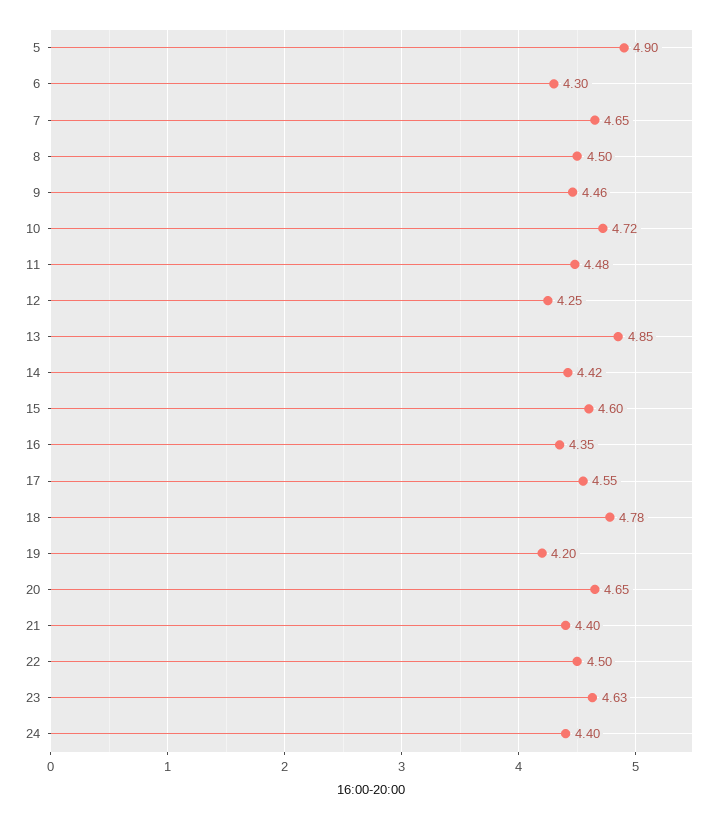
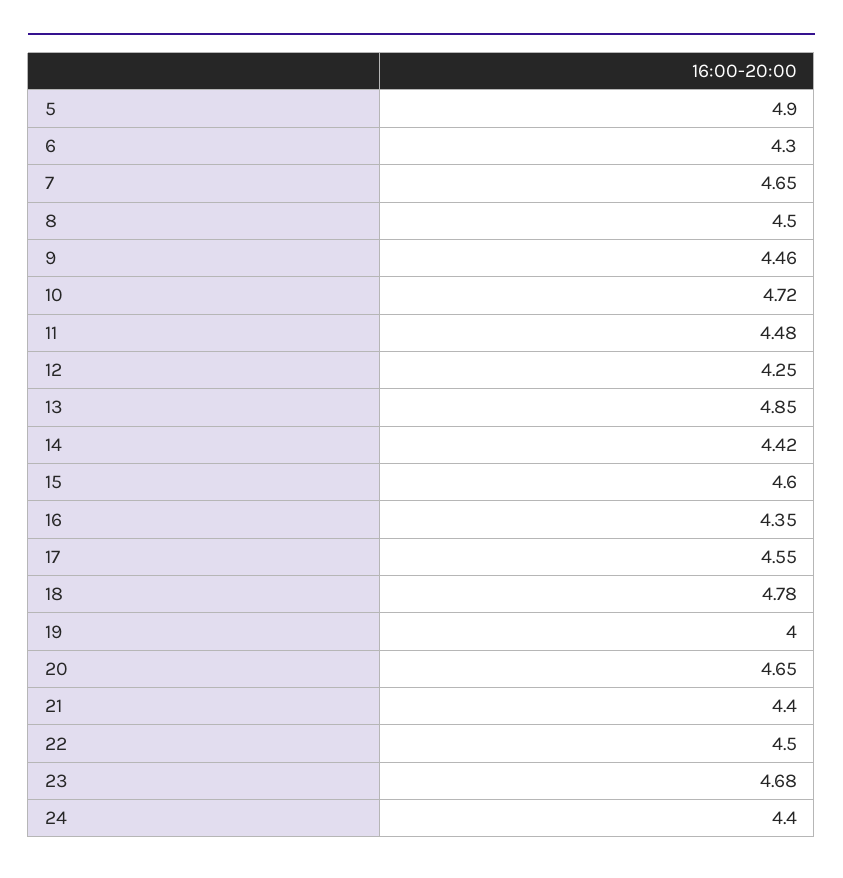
  {
    "5": 4.9,
    "6": 4.3,
    "7": 4.65,
    "8": 4.5,
    "9": 4.46,
    "10": 4.72,
    "11": 4.48,
    "12": 4.25,
    "13": 4.85,
    "14": 4.42,
    "15": 4.6,
    "16": 4.35,
    "17": 4.55,
    "18": 4.78,
-   "19": 4.2,
+   "19": 4,
    "20": 4.65,
    "21": 4.4,
    "22": 4.5,
-   "23": 4.63,
+   "23": 4.68,
    "24": 4.4
  }

